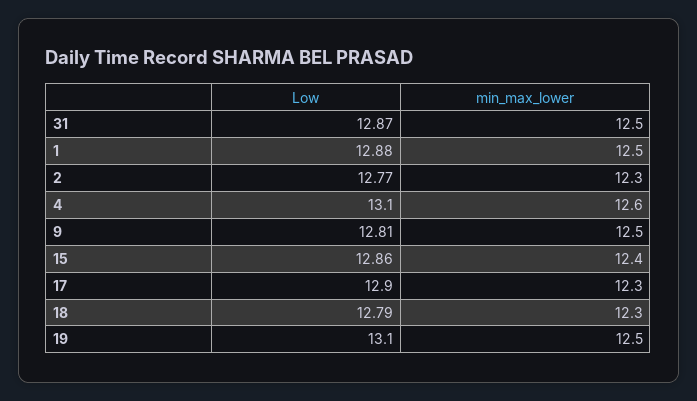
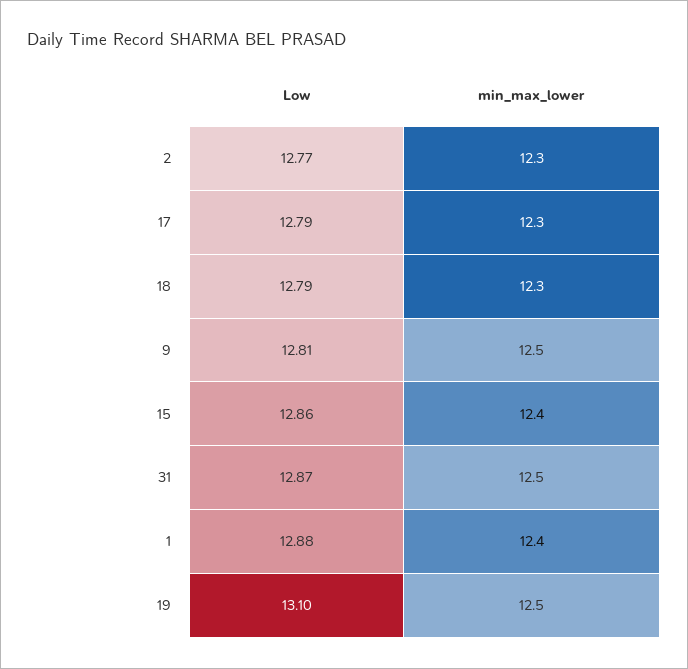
  {
    "Low": {
      "31": 12.87,
      "1": 12.88,
      "2": 12.77,
-     "4": 13.1,
      "9": 12.81,
      "15": 12.86,
-     "17": 12.9,
+     "17": 12.79,
      "18": 12.79,
      "19": 13.1
    },
    "min_max_lower": {
      "31": 12.5,
-     "1": 12.5,
+     "1": 12.4,
      "2": 12.3,
-     "4": 12.6,
      "9": 12.5,
      "15": 12.4,
      "17": 12.3,
      "18": 12.3,
      "19": 12.5
    }
  }

